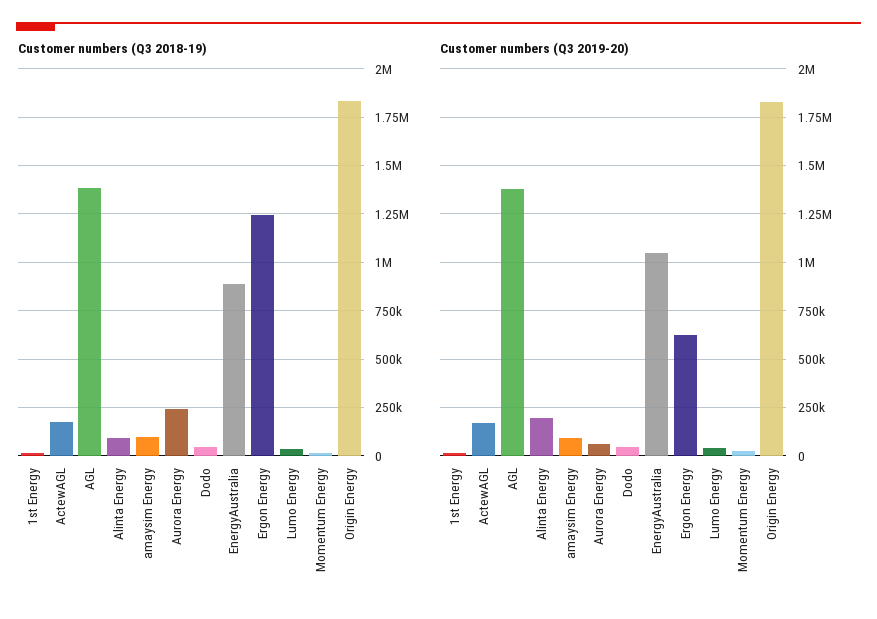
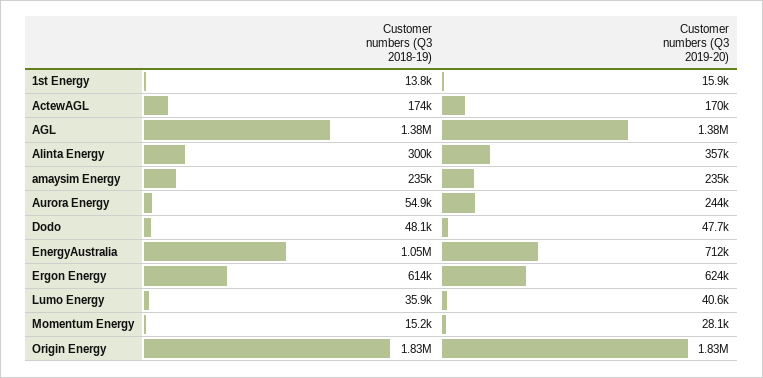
  {
    "Customer numbers (Q3 2018-19)": {
      "1st Energy": 13800,
      "ActewAGL": 174000,
      "AGL": 1380000,
-     "Alinta Energy": 100000,
+     "Alinta Energy": 300000,
-     "amaysim Energy": 100000,
+     "amaysim Energy": 235000,
-     "Aurora Energy": 250000,
+     "Aurora Energy": 54900,
      "Dodo": 48100,
-     "EnergyAustralia": 900000,
+     "EnergyAustralia": 1050000,
-     "Ergon Energy": 1250000,
+     "Ergon Energy": 614000,
      "Lumo Energy": 35900,
      "Momentum Energy": 15200,
      "Origin Energy": 1830000
    },
    "Customer numbers (Q3 2019-20)": {
      "1st Energy": 15900,
      "ActewAGL": 170000,
      "AGL": 1380000,
-     "Alinta Energy": 200000,
+     "Alinta Energy": 357000,
-     "amaysim Energy": 100000,
+     "amaysim Energy": 235000,
-     "Aurora Energy": 50000,
+     "Aurora Energy": 244000,
      "Dodo": 47700,
-     "EnergyAustralia": 1050000,
+     "EnergyAustralia": 712000,
      "Ergon Energy": 624000,
      "Lumo Energy": 40600,
      "Momentum Energy": 28100,
      "Origin Energy": 1830000
    }
  }

